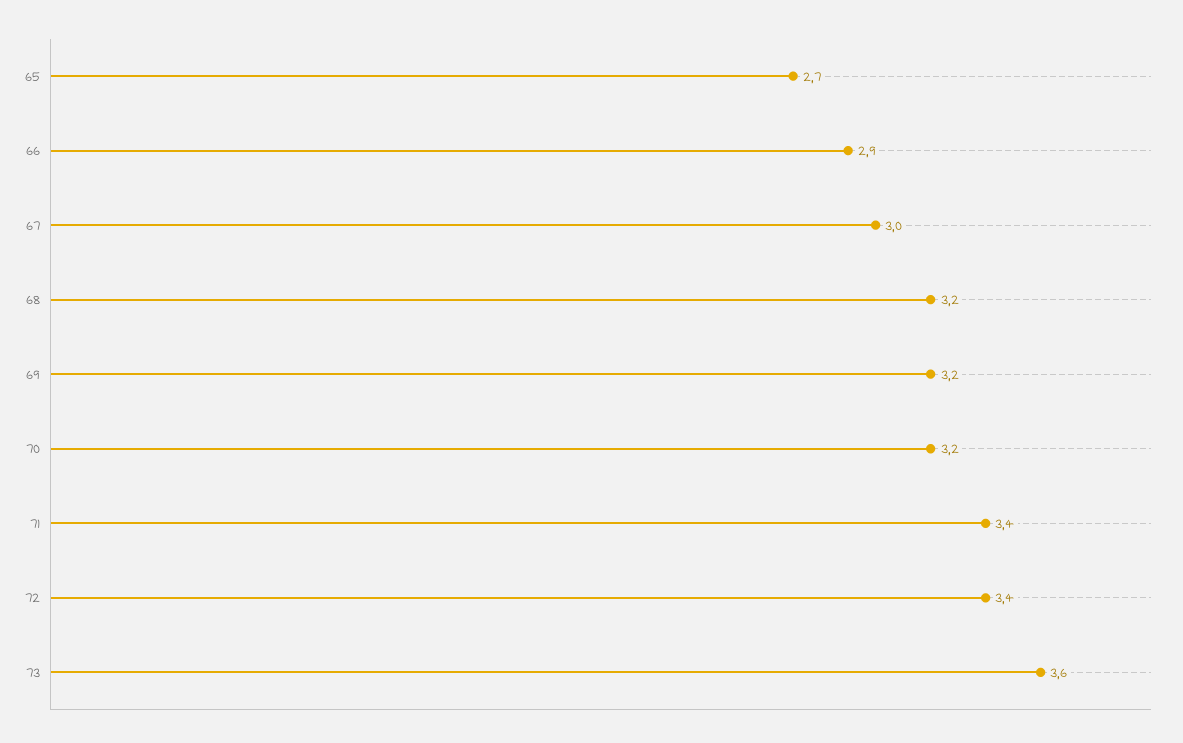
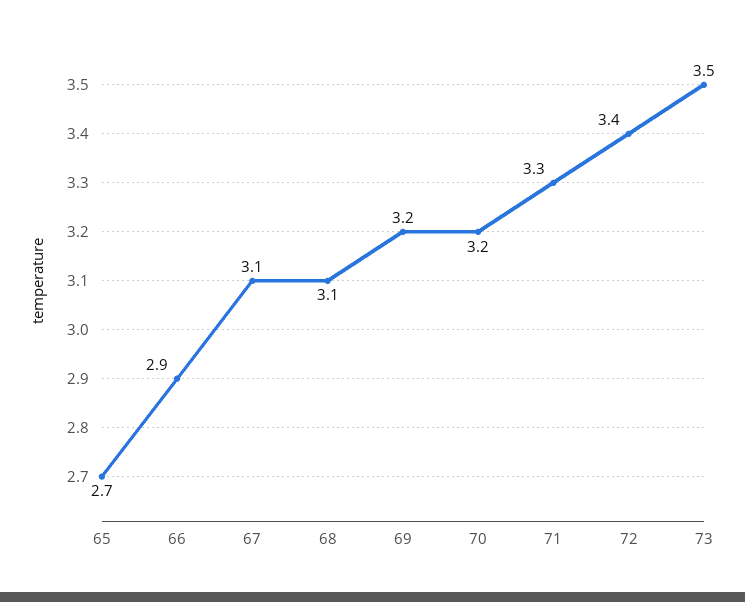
  {
    "65": 2.7,
    "66": 2.9,
-   "67": 3,
+   "67": 3.1,
-   "68": 3.2,
+   "68": 3.1,
    "69": 3.2,
    "70": 3.2,
-   "71": 3.4,
+   "71": 3.3,
    "72": 3.4,
-   "73": 3.6
+   "73": 3.5
  }

